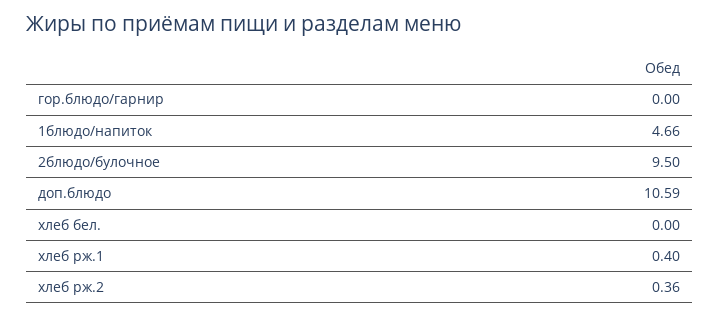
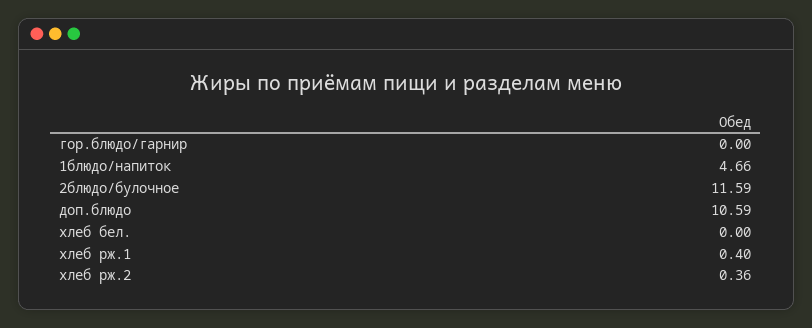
  {
    "гор.блюдо/гарнир": 0,
    "1блюдо/напиток": 4.66,
-   "2блюдо/булочное": 9.5,
+   "2блюдо/булочное": 11.59,
    "доп.блюдо": 10.59,
    "хлеб бел.": 0,
    "хлеб рж.1": 0.4,
    "хлеб рж.2": 0.36
  }

